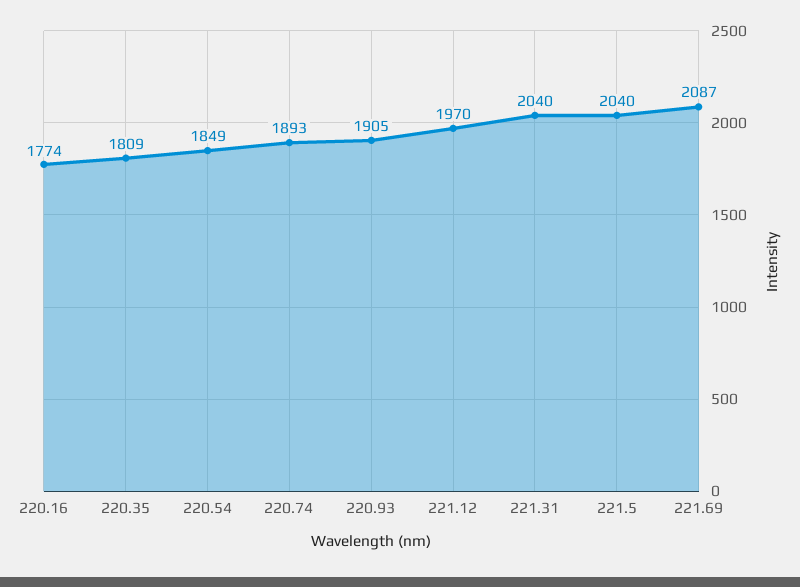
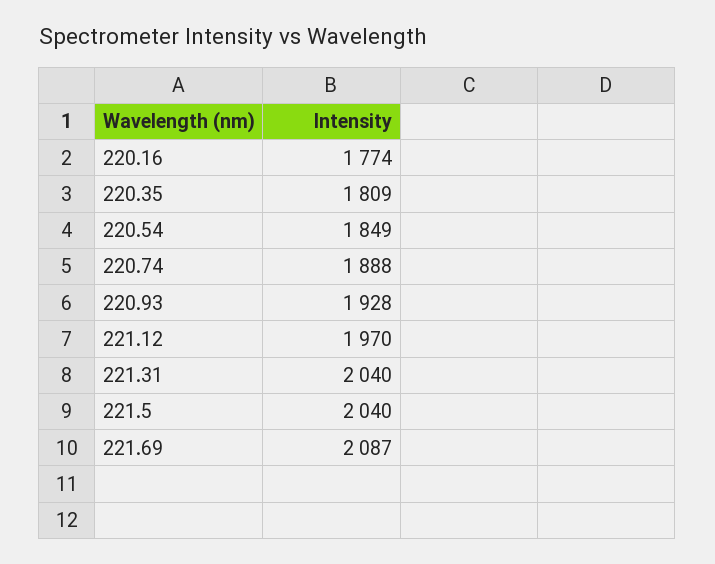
  {
    "220.16": 1774,
    "220.35": 1809,
    "220.54": 1849,
-   "220.74": 1893,
+   "220.74": 1888,
-   "220.93": 1905,
+   "220.93": 1928,
    "221.12": 1970,
    "221.31": 2040,
    "221.5": 2040,
    "221.69": 2087
  }

